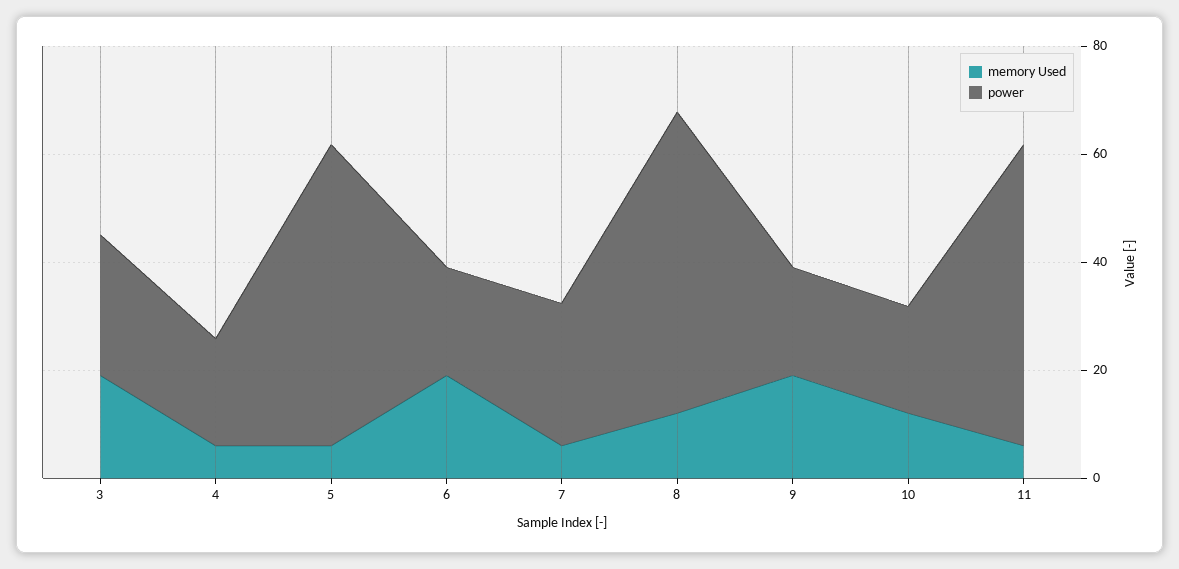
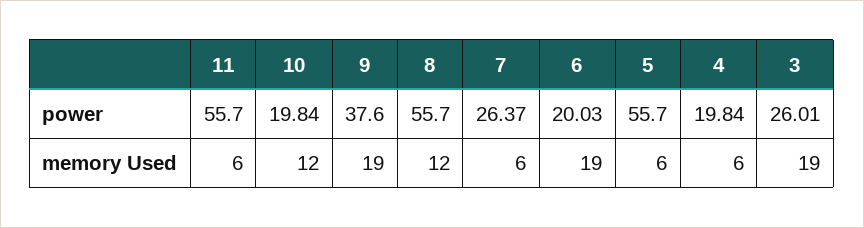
  {
    "memory Used": {
      "3": 19,
      "4": 6,
      "5": 6,
      "6": 19,
      "7": 6,
      "8": 12,
      "9": 19,
      "10": 12,
      "11": 6
    },
    "power": {
      "3": 26.01,
      "4": 19.84,
      "5": 55.7,
      "6": 20.03,
      "7": 26.37,
      "8": 55.7,
-     "9": 20,
+     "9": 37.6,
      "10": 19.84,
      "11": 55.7
    }
  }

